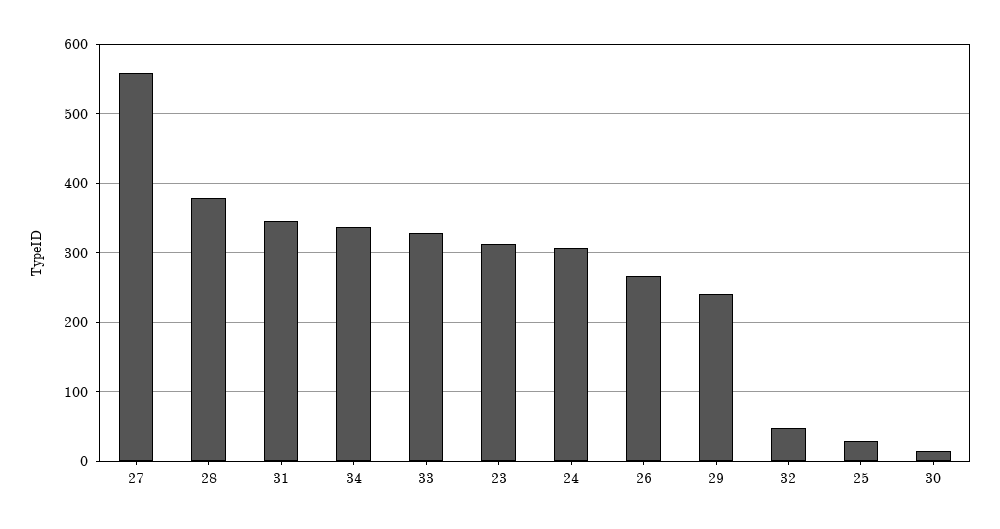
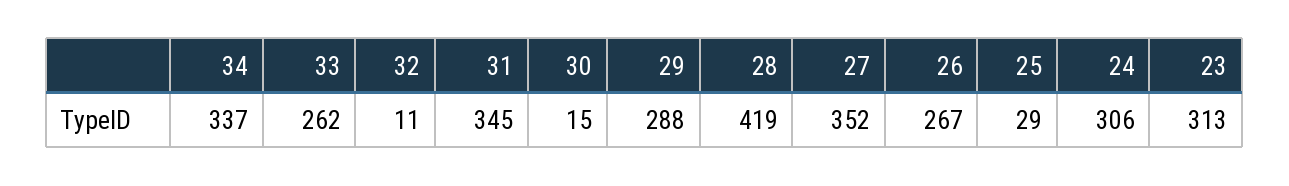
  {
-   "27": 560,
+   "27": 352,
-   "28": 380,
+   "28": 419,
    "31": 345,
    "34": 337,
-   "33": 330,
+   "33": 262,
    "23": 313,
    "24": 306,
    "26": 267,
-   "29": 240,
+   "29": 288,
-   "32": 50,
+   "32": 11,
    "25": 29,
    "30": 15
  }

